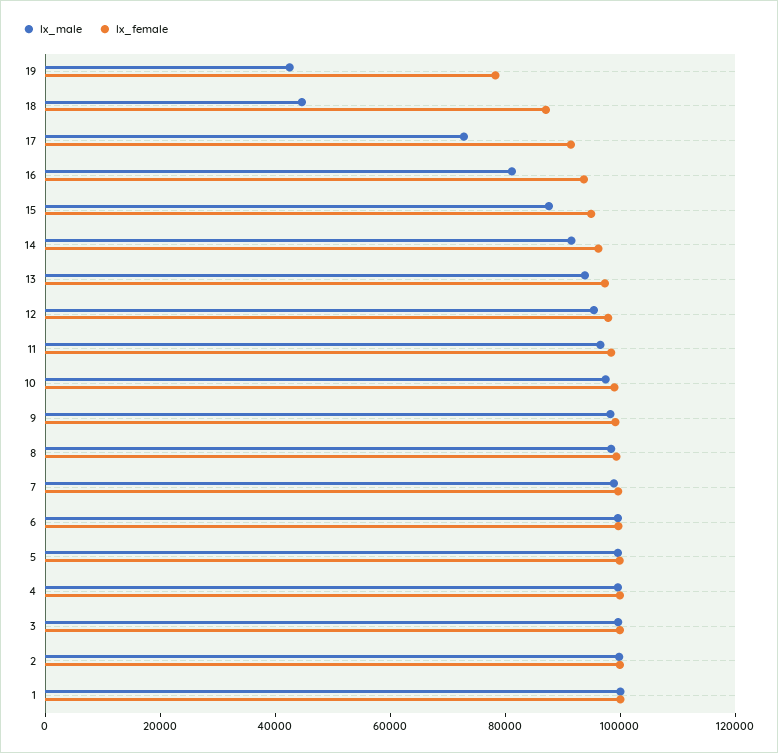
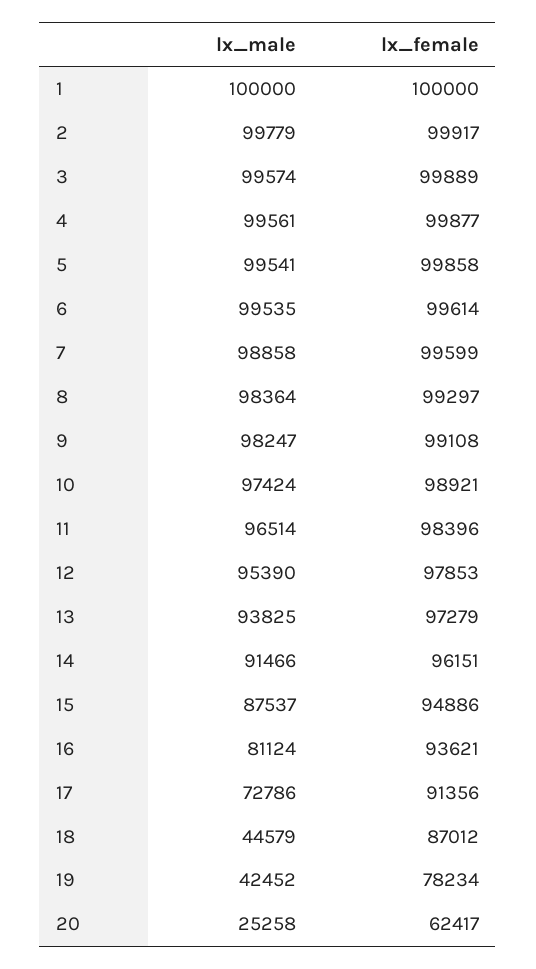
  {
    "lx_male": {
      "19": 42452,
      "18": 44579,
      "17": 72786,
      "16": 81124,
      "15": 87537,
      "14": 91466,
      "13": 93825,
      "12": 95390,
      "11": 96514,
      "10": 97424,
      "9": 98247,
      "8": 98364,
      "7": 98858,
      "6": 99535,
      "5": 99541,
      "4": 99561,
      "3": 99574,
      "2": 99779,
-     "1": 100000
+     "1": 100000,
+     "20": 25258
    },
    "lx_female": {
      "19": 78234,
      "18": 87012,
      "17": 91356,
      "16": 93621,
      "15": 94886,
      "14": 96151,
      "13": 97279,
      "12": 97853,
      "11": 98396,
      "10": 98921,
      "9": 99108,
      "8": 99297,
      "7": 99599,
      "6": 99614,
      "5": 99858,
      "4": 99877,
      "3": 99889,
      "2": 99917,
-     "1": 100000
+     "1": 100000,
+     "20": 62417
    }
  }

